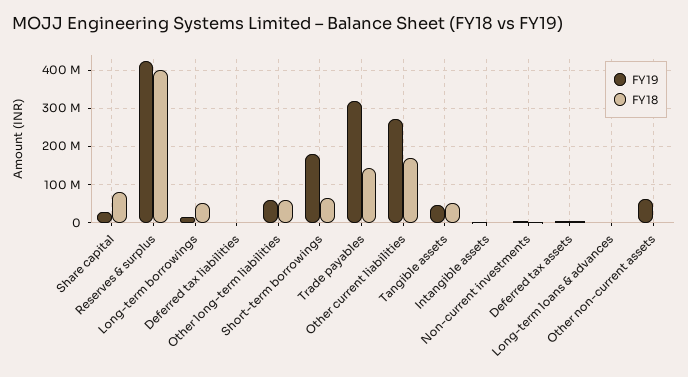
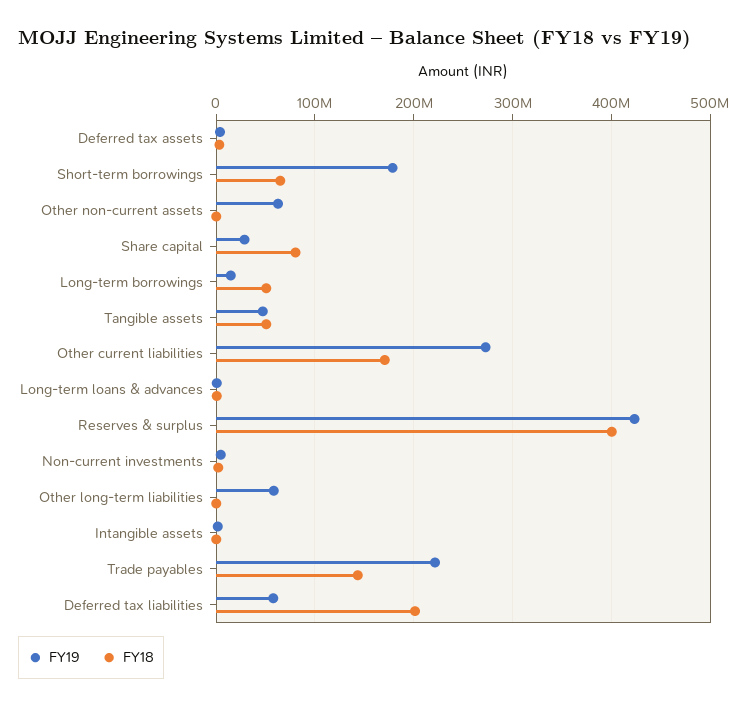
  {
    "FY19": {
      "Share capital": 30000000,
      "Reserves & surplus": 420000000,
      "Long-term borrowings": 10000000,
-     "Deferred tax liabilities": 0,
+     "Deferred tax liabilities": 60000000,
      "Other long-term liabilities": 60000000,
      "Short-term borrowings": 180000000,
-     "Trade payables": 320000000,
+     "Trade payables": 220000000,
      "Other current liabilities": 270000000,
      "Tangible assets": 50000000,
      "Intangible assets": 0,
      "Non-current investments": 0,
      "Deferred tax assets": 0,
      "Long-term loans & advances": 0,
      "Other non-current assets": 60000000
    },
    "FY18": {
      "Share capital": 80000000,
      "Reserves & surplus": 400000000,
      "Long-term borrowings": 50000000,
-     "Deferred tax liabilities": 0,
+     "Deferred tax liabilities": 200000000,
-     "Other long-term liabilities": 60000000,
+     "Other long-term liabilities": 0,
      "Short-term borrowings": 60000000,
      "Trade payables": 140000000,
      "Other current liabilities": 170000000,
      "Tangible assets": 50000000,
      "Intangible assets": 0,
      "Non-current investments": 0,
      "Deferred tax assets": 0,
      "Long-term loans & advances": 0,
      "Other non-current assets": 0
    }
  }

